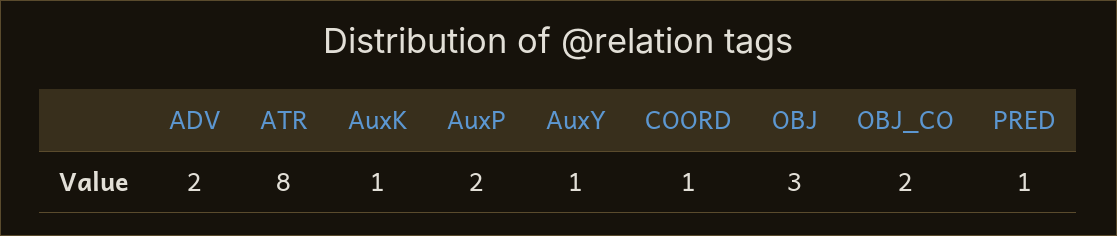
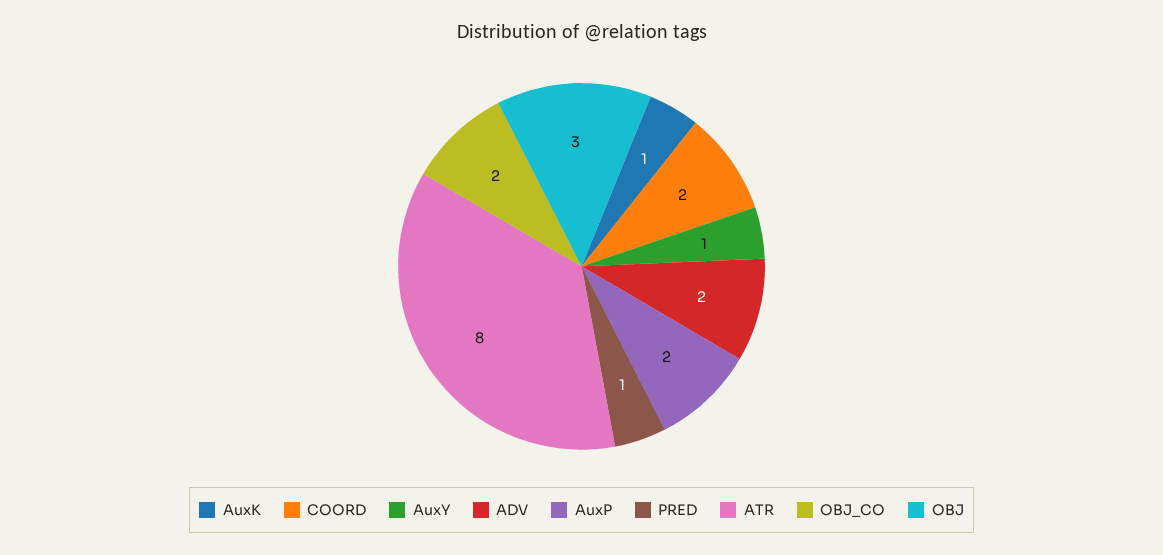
  {
    "ADV": 2,
    "ATR": 8,
    "AuxK": 1,
    "AuxP": 2,
    "AuxY": 1,
-   "COORD": 1,
+   "COORD": 2,
    "OBJ": 3,
    "OBJ_CO": 2,
    "PRED": 1
  }

